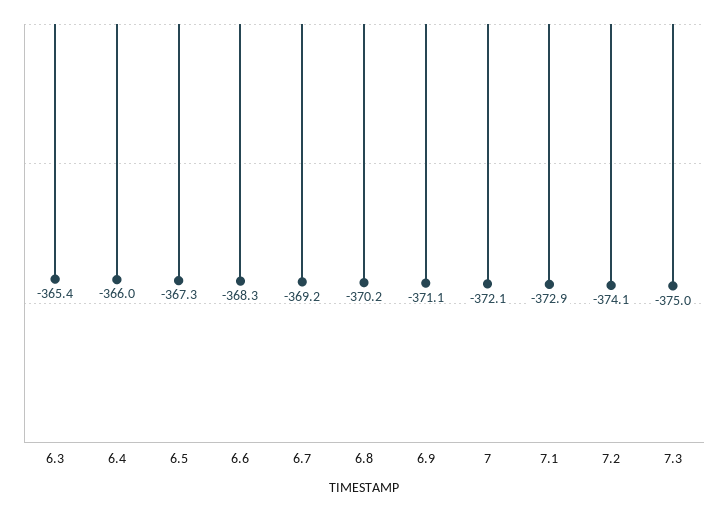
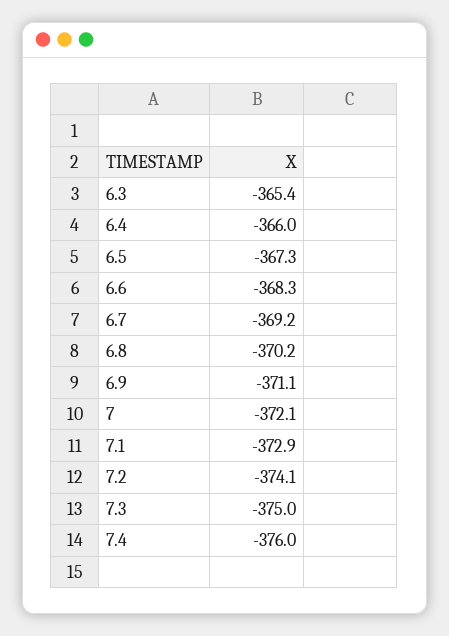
  {
    "6.3": -365.4,
    "6.4": -366,
    "6.5": -367.3,
    "6.6": -368.3,
    "6.7": -369.2,
    "6.8": -370.2,
    "6.9": -371.1,
    "7": -372.1,
    "7.1": -372.9,
    "7.2": -374.1,
-   "7.3": -375
+   "7.3": -375,
+   "7.4": -376
  }

